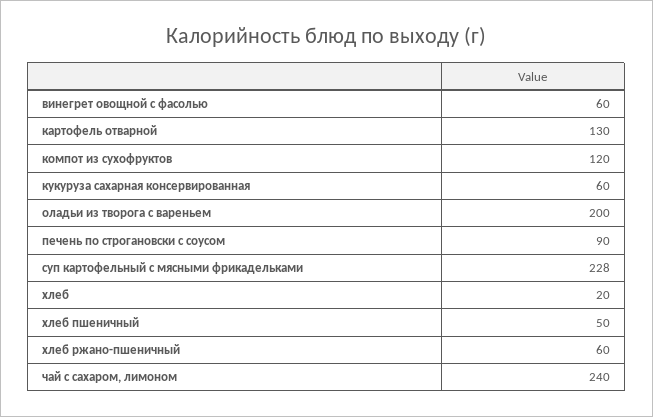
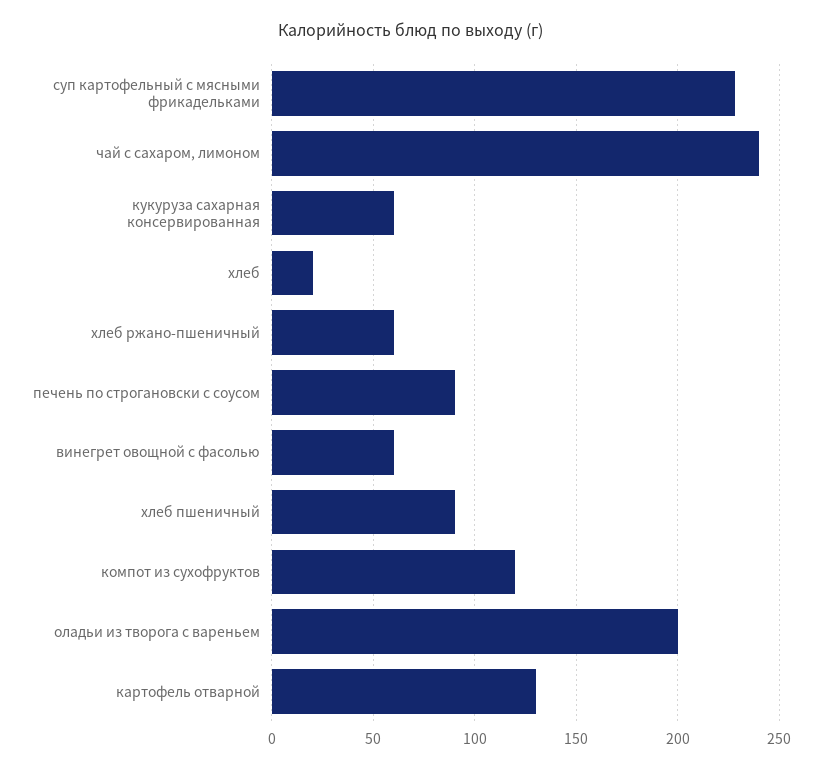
  {
    "винегрет овощной с фасолью": 60,
    "картофель отварной": 130,
    "компот из сухофруктов": 120,
    "кукуруза сахарная консервированная": 60,
    "оладьи из творога с вареньем": 200,
    "печень по строгановски с соусом": 90,
    "суп картофельный с мясными фрикадельками": 228,
    "хлеб": 20,
-   "хлеб пшеничный": 50,
+   "хлеб пшеничный": 90,
    "хлеб ржано-пшеничный": 60,
    "чай с сахаром, лимоном": 240
  }

